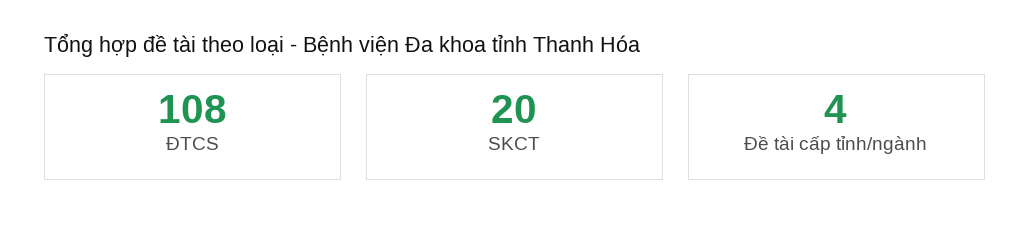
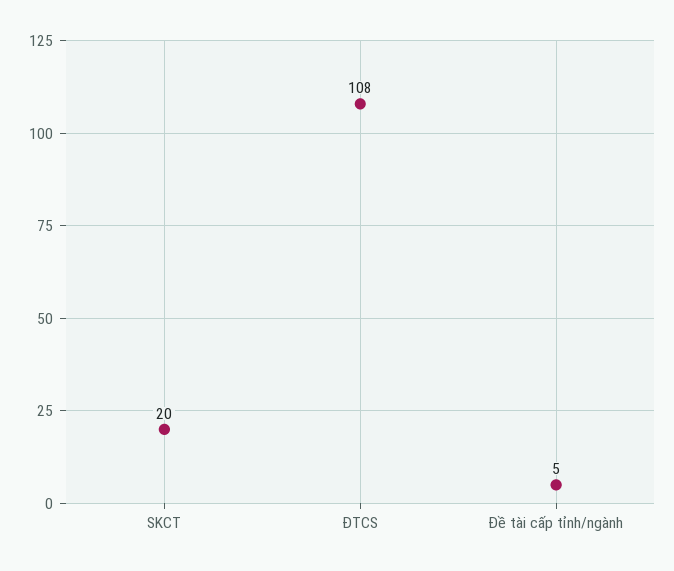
  {
    "ĐTCS": 108,
    "SKCT": 20,
-   "Đề tài cấp tỉnh/ngành": 4
+   "Đề tài cấp tỉnh/ngành": 5
  }

